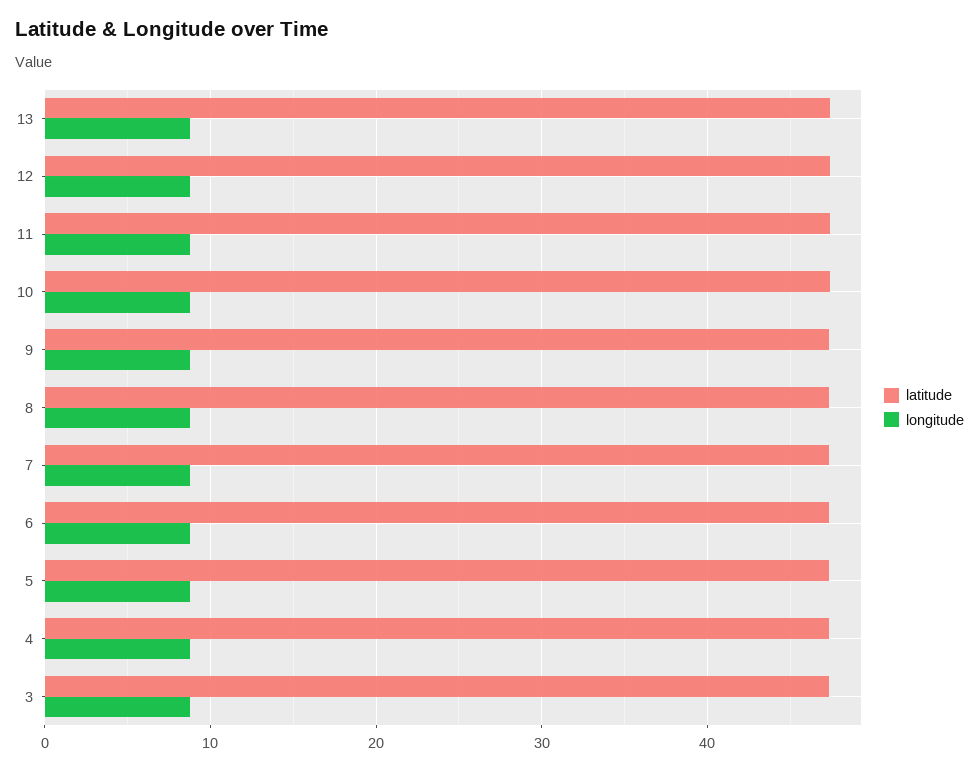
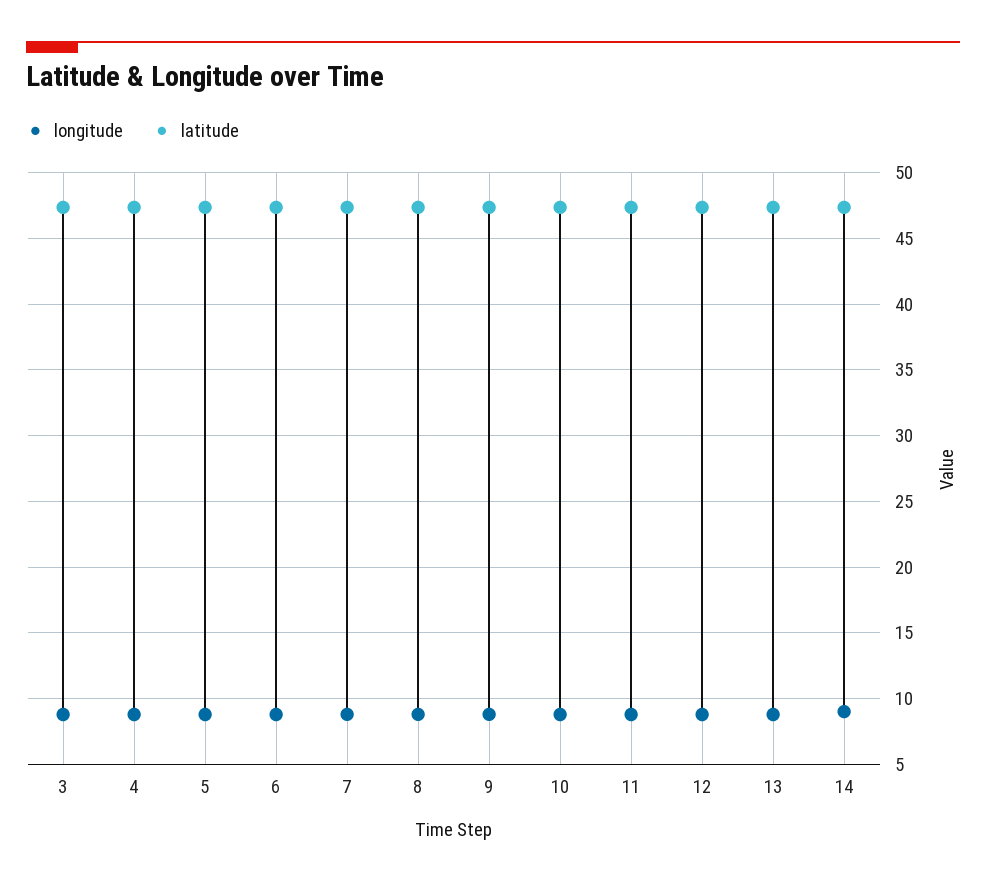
  {
    "latitude": {
      "13": 47.5,
      "12": 47.5,
      "11": 47.5,
      "10": 47.5,
      "9": 47.5,
      "8": 47.5,
      "7": 47.5,
      "6": 47.5,
      "5": 47.5,
      "4": 47.5,
-     "3": 47.5
+     "3": 47.5,
+     "14": 47.5
    },
    "longitude": {
      "13": 9,
      "12": 9,
      "11": 9,
      "10": 9,
      "9": 9,
      "8": 9,
      "7": 9,
      "6": 9,
      "5": 9,
      "4": 9,
-     "3": 9
+     "3": 9,
+     "14": 9
    }
  }

